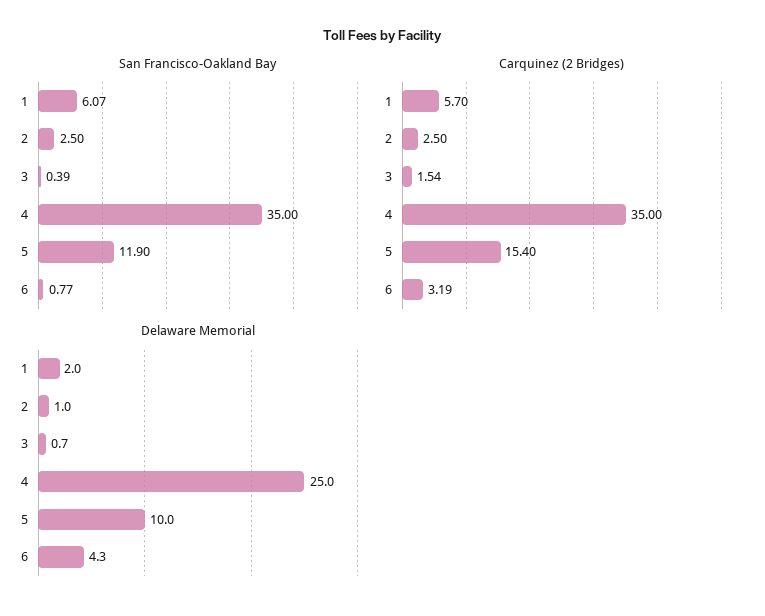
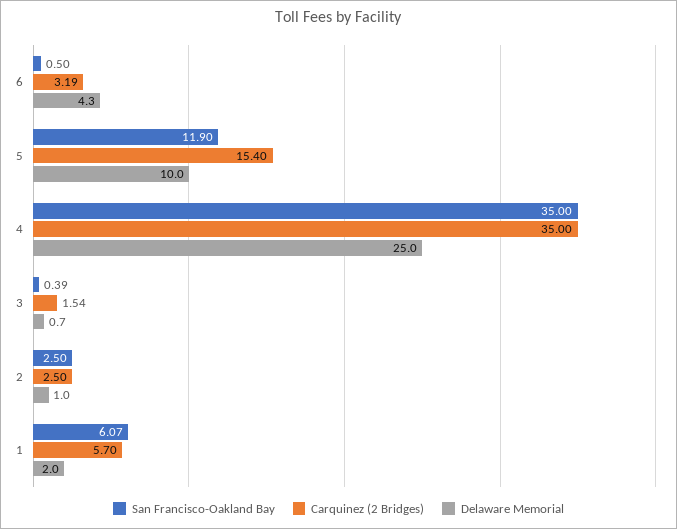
  {
    "San Francisco-Oakland Bay": {
      "1": 6.07,
      "2": 2.5,
      "3": 0.39,
      "4": 35,
      "5": 11.9,
-     "6": 0.77
+     "6": 0.5
    },
    "Carquinez (2 Bridges)": {
      "1": 5.7,
      "2": 2.5,
      "3": 1.54,
      "4": 35,
      "5": 15.4,
      "6": 3.19
    },
    "Delaware Memorial": {
      "1": 2,
      "2": 1,
      "3": 0.7,
      "4": 25,
      "5": 10,
      "6": 4.3
    }
  }

